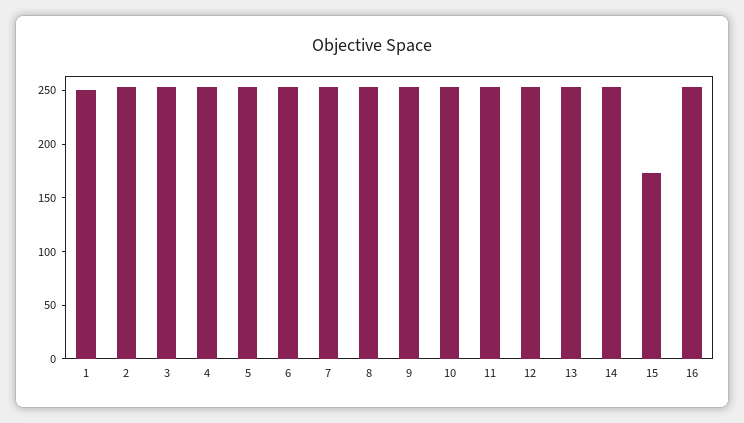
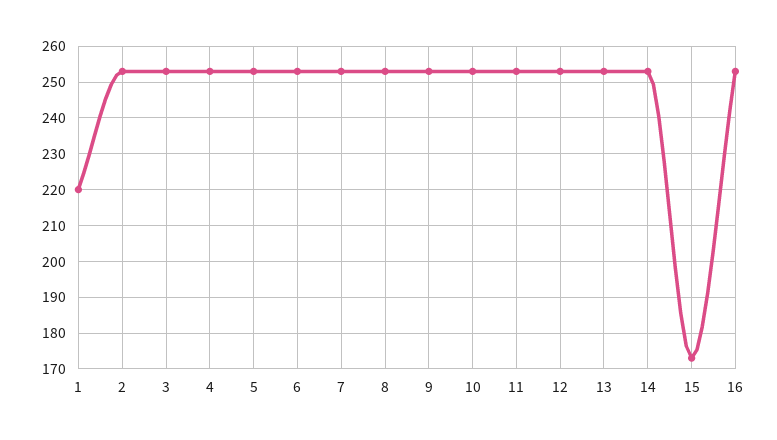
  {
-   "1": 250,
+   "1": 220,
    "2": 255,
    "3": 255,
    "4": 255,
    "5": 255,
    "6": 255,
    "7": 255,
    "8": 255,
    "9": 255,
    "10": 255,
    "11": 255,
    "12": 255,
    "13": 255,
    "14": 255,
    "15": 175,
    "16": 255
  }

